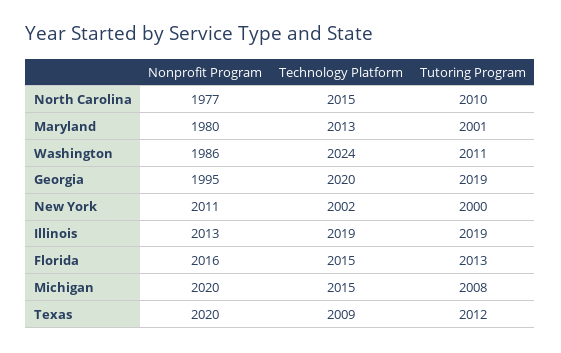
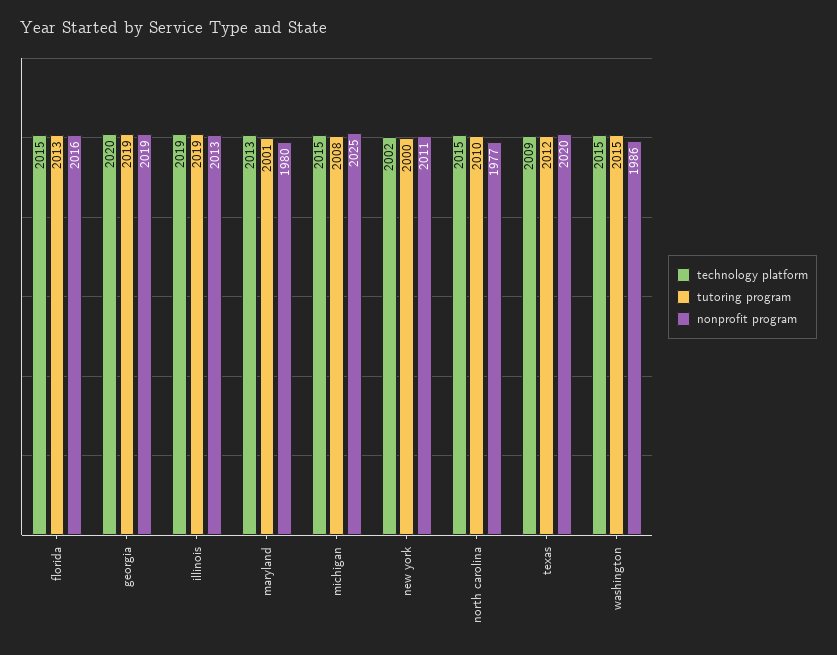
  {
    "Nonprofit Program": {
      "North Carolina": 1977,
      "Maryland": 1980,
      "Washington": 1986,
-     "Georgia": 1995,
+     "Georgia": 2019,
      "New York": 2011,
      "Illinois": 2013,
      "Florida": 2016,
-     "Michigan": 2020,
+     "Michigan": 2025,
      "Texas": 2020
    },
    "Technology Platform": {
      "North Carolina": 2015,
      "Maryland": 2013,
-     "Washington": 2024,
+     "Washington": 2015,
      "Georgia": 2020,
      "New York": 2002,
      "Illinois": 2019,
      "Florida": 2015,
      "Michigan": 2015,
      "Texas": 2009
    },
    "Tutoring Program": {
      "North Carolina": 2010,
      "Maryland": 2001,
-     "Washington": 2011,
+     "Washington": 2015,
      "Georgia": 2019,
      "New York": 2000,
      "Illinois": 2019,
      "Florida": 2013,
      "Michigan": 2008,
      "Texas": 2012
    }
  }

